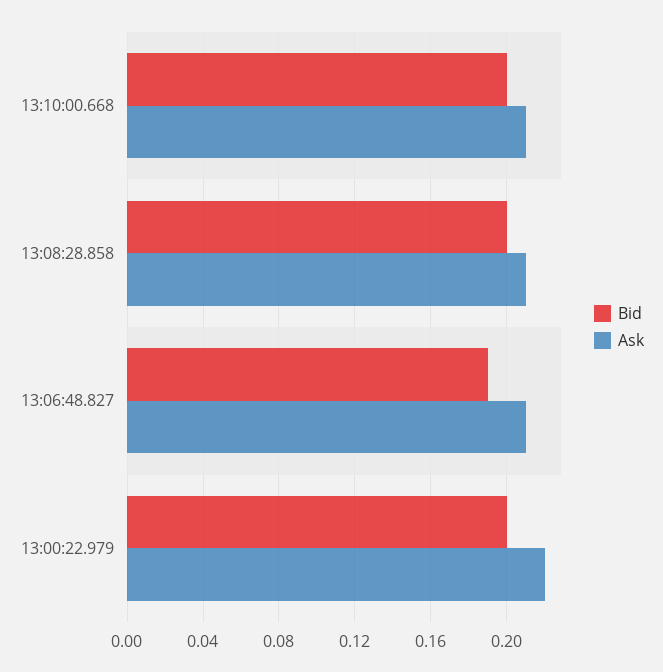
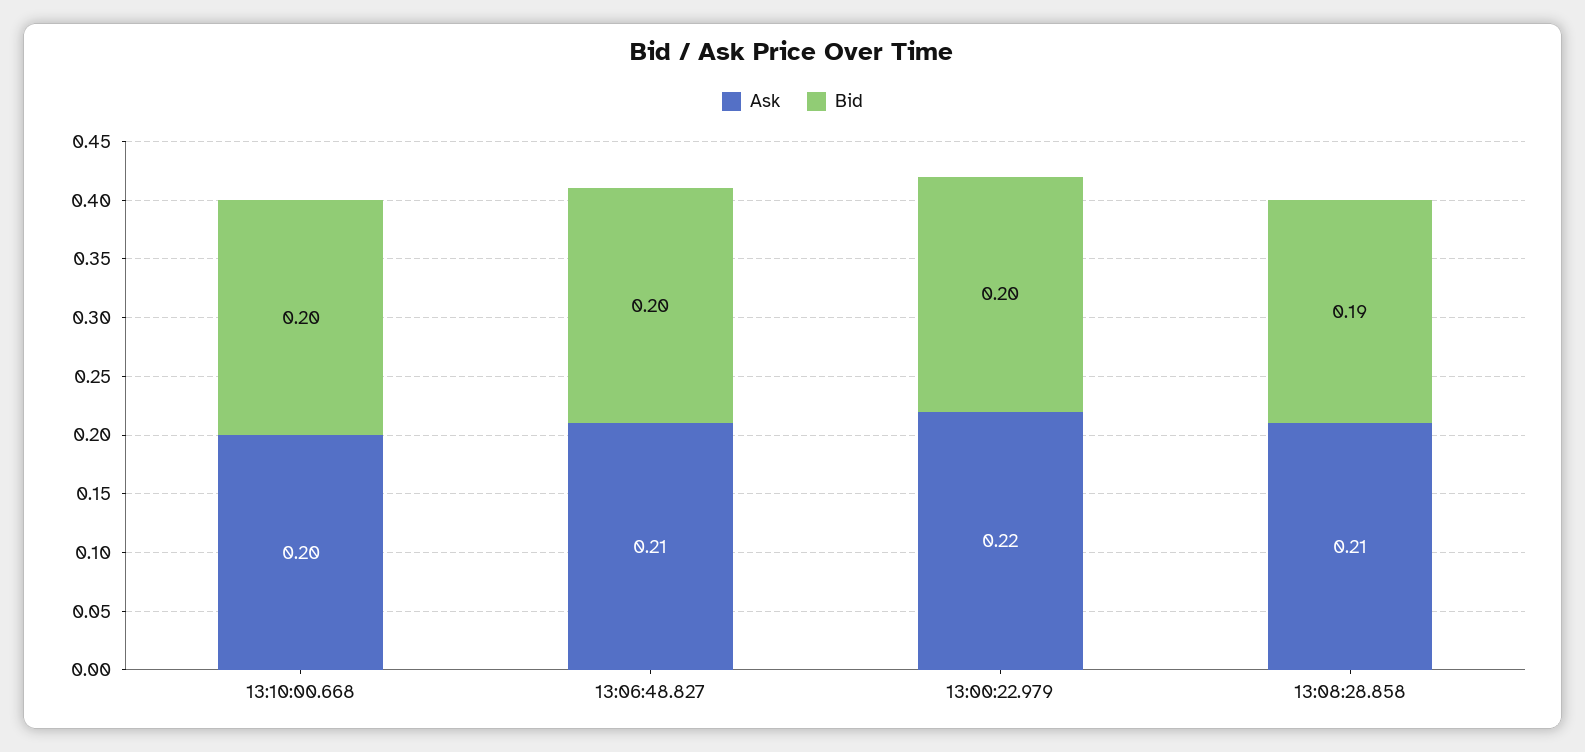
  {
    "Bid": {
      "13:10:00.668": 0.2,
-     "13:08:28.858": 0.2,
+     "13:08:28.858": 0.19,
-     "13:06:48.827": 0.19,
+     "13:06:48.827": 0.2,
      "13:00:22.979": 0.2
    },
    "Ask": {
-     "13:10:00.668": 0.21,
+     "13:10:00.668": 0.2,
      "13:08:28.858": 0.21,
      "13:06:48.827": 0.21,
      "13:00:22.979": 0.22
    }
  }

